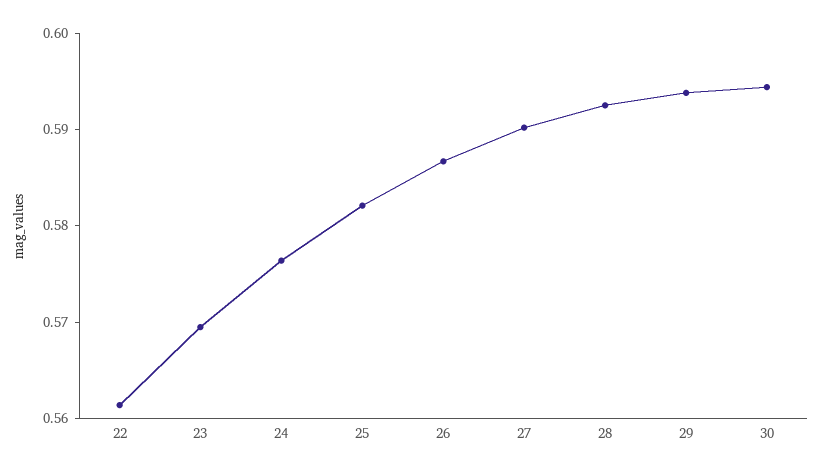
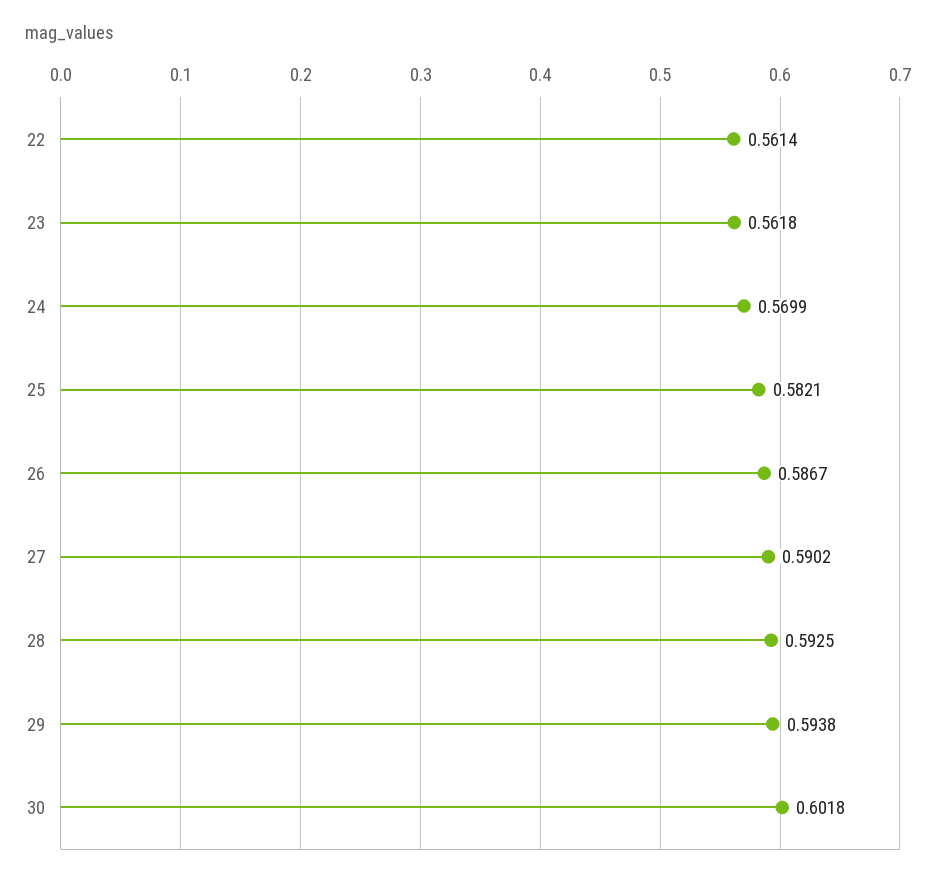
  {
    "22": 0.5614,
-   "23": 0.57,
+   "23": 0.5618,
-   "24": 0.576,
+   "24": 0.5699,
    "25": 0.5821,
    "26": 0.5867,
    "27": 0.5902,
    "28": 0.5925,
    "29": 0.5938,
-   "30": 0.594
+   "30": 0.6018
  }

